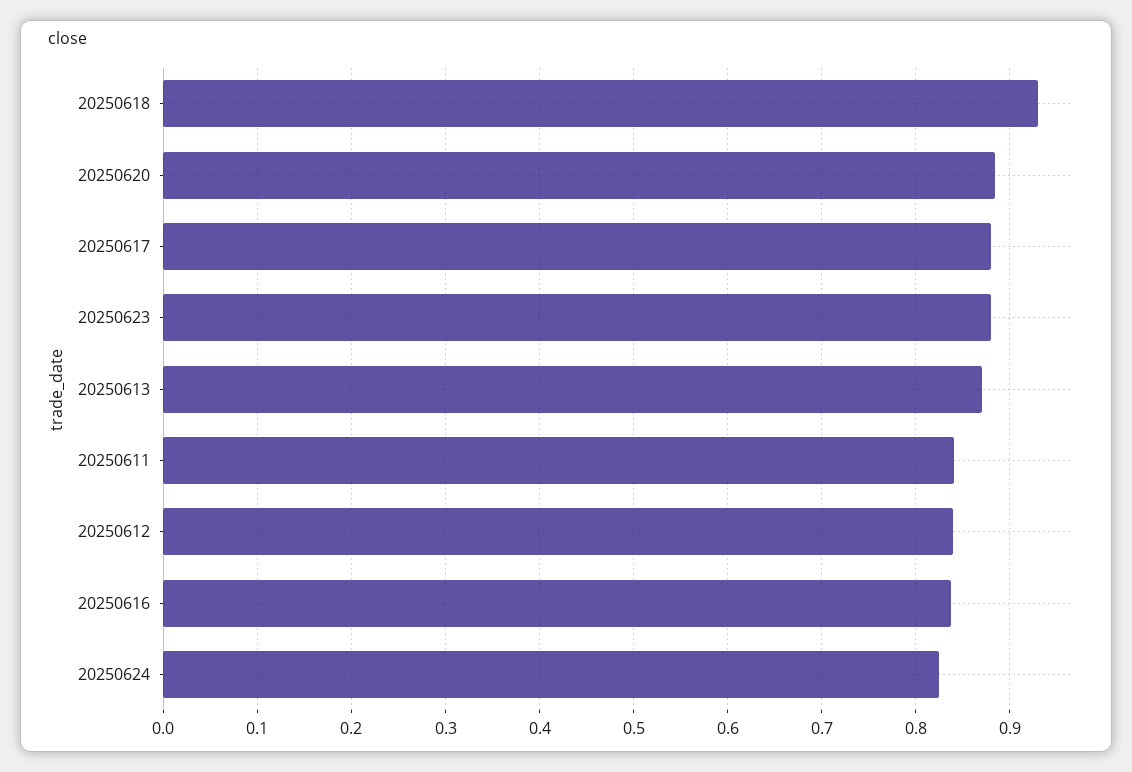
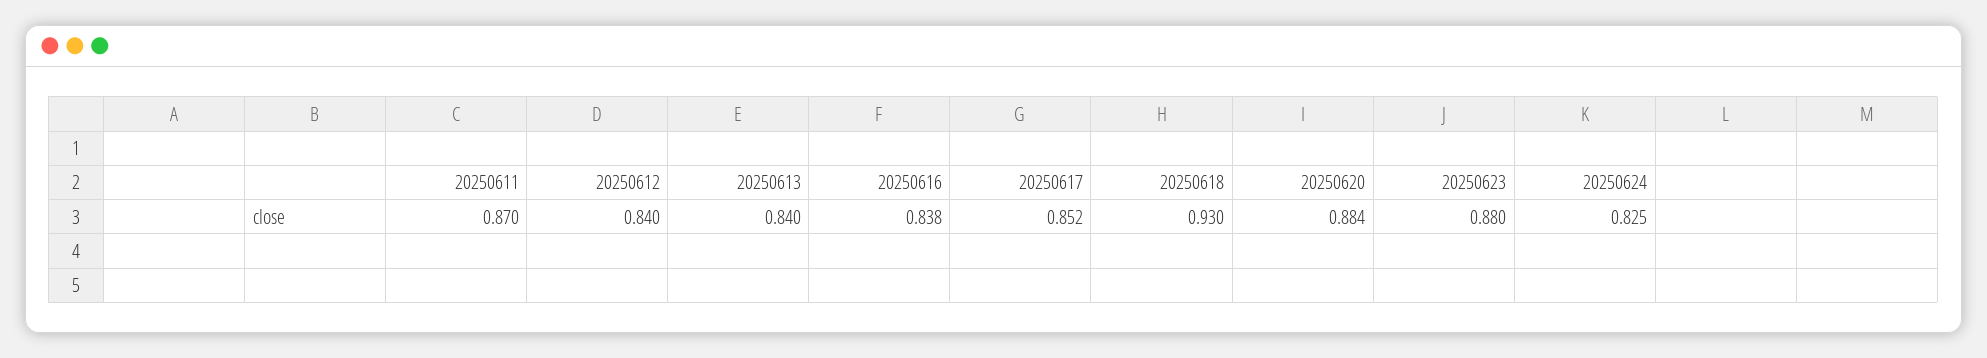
  {
    "20250618": 0.93,
    "20250620": 0.884,
-   "20250617": 0.88,
+   "20250617": 0.852,
    "20250623": 0.88,
-   "20250613": 0.87,
+   "20250613": 0.84,
-   "20250611": 0.84,
+   "20250611": 0.87,
    "20250612": 0.84,
    "20250616": 0.838,
    "20250624": 0.825
  }

